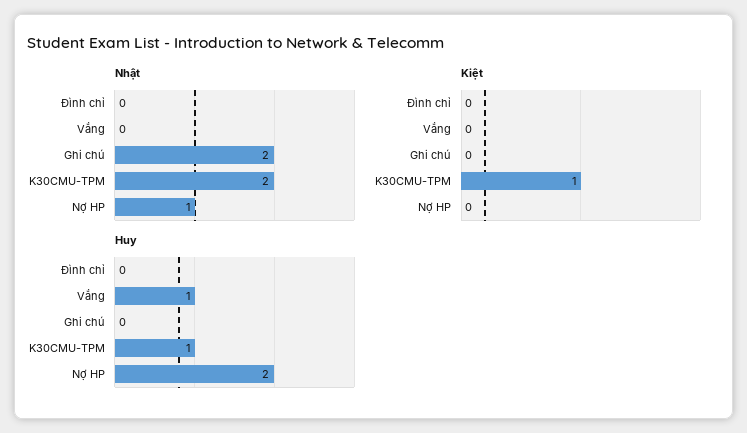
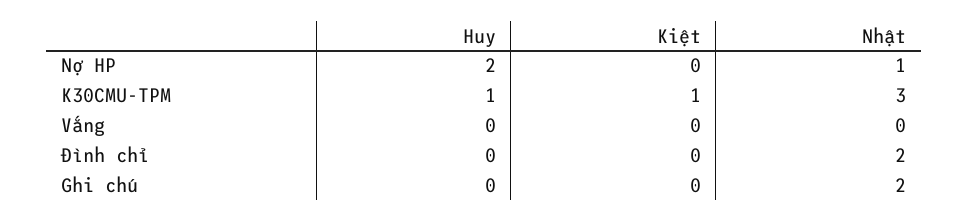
  {
    "Nhật": {
-     "Đình chỉ": 0,
+     "Đình chỉ": 2,
      "Vắng": 0,
      "Ghi chú": 2,
-     "K30CMU-TPM": 2,
+     "K30CMU-TPM": 3,
      "Nợ HP": 1
    },
    "Kiệt": {
      "Đình chỉ": 0,
      "Vắng": 0,
      "Ghi chú": 0,
      "K30CMU-TPM": 1,
      "Nợ HP": 0
    },
    "Huy": {
      "Đình chỉ": 0,
-     "Vắng": 1,
+     "Vắng": 0,
      "Ghi chú": 0,
      "K30CMU-TPM": 1,
      "Nợ HP": 2
    }
  }

